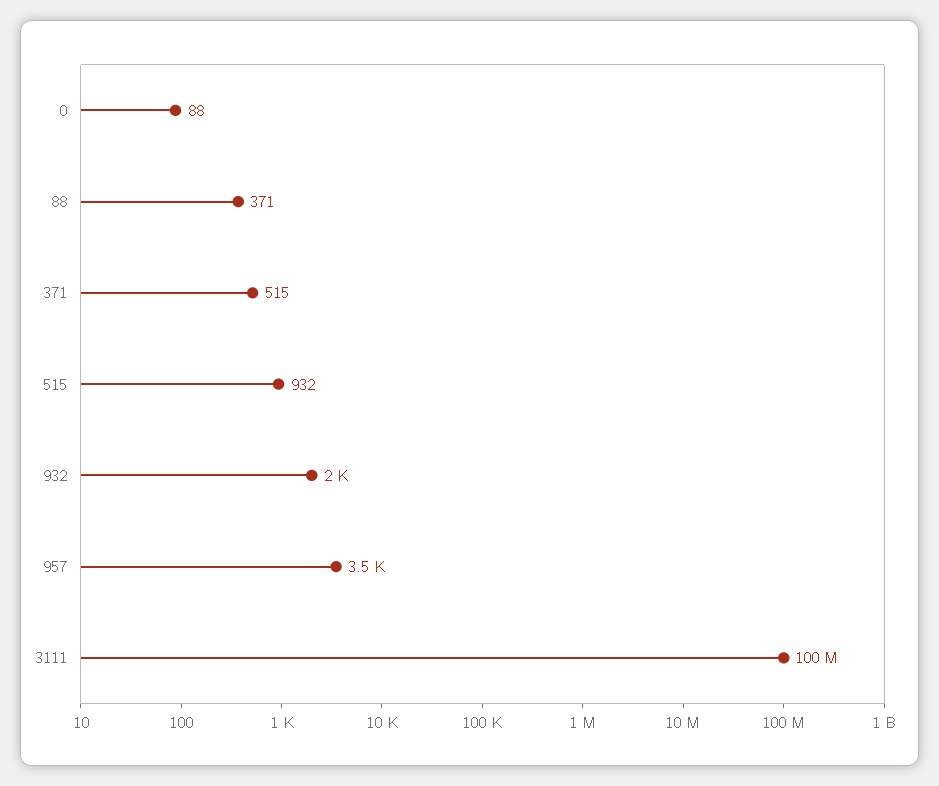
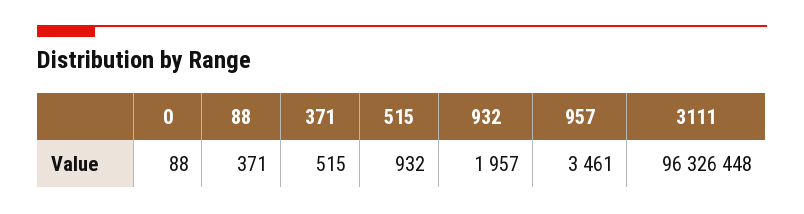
  {
    "0": 88,
    "88": 371,
    "371": 515,
    "515": 932,
    "932": 1957,
    "957": 3461,
-   "3111": 100000000
+   "3111": 96326448
  }

